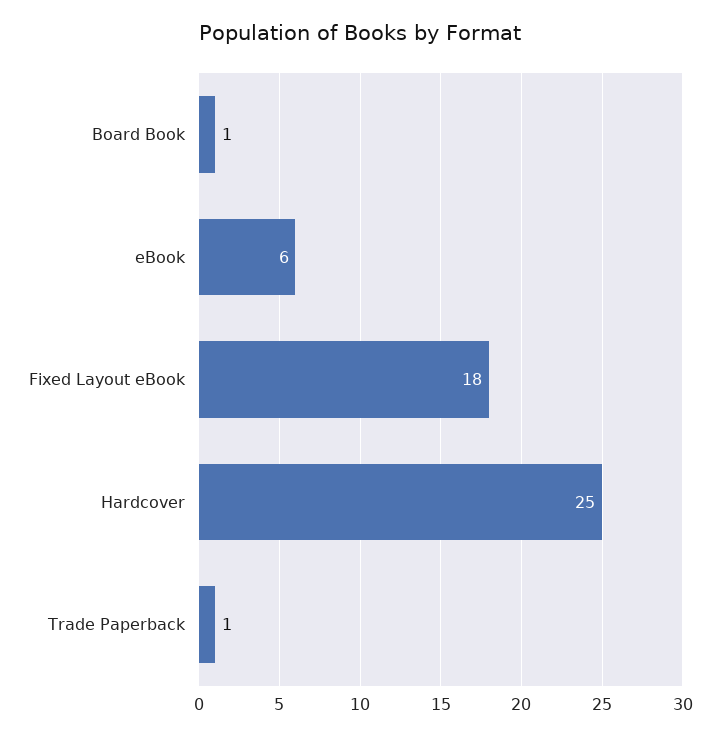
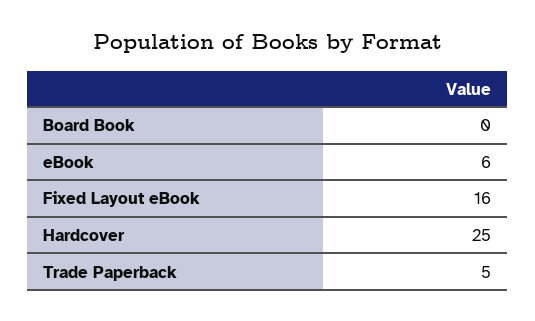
  {
-   "Board Book": 1,
+   "Board Book": 0,
    "eBook": 6,
-   "Fixed Layout eBook": 18,
+   "Fixed Layout eBook": 16,
    "Hardcover": 25,
-   "Trade Paperback": 1
+   "Trade Paperback": 5
  }

